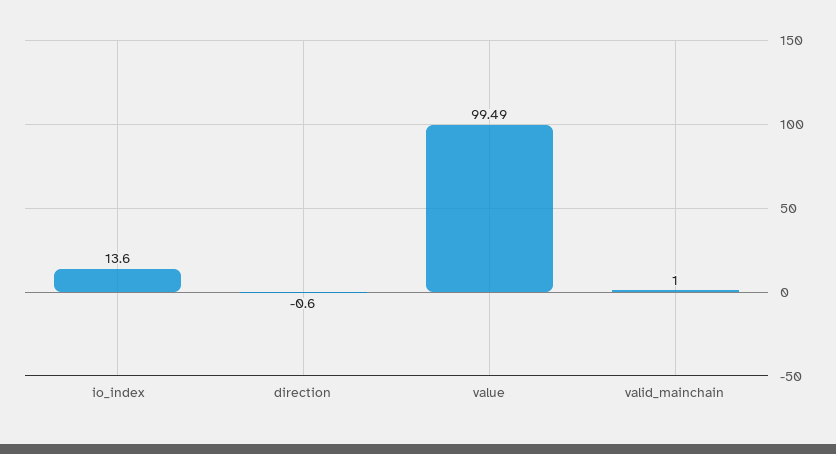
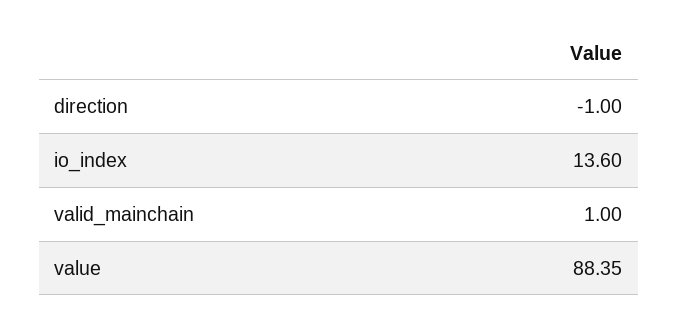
  {
    "io_index": 13.6,
-   "direction": -0.6,
+   "direction": -1,
-   "value": 99.49,
+   "value": 88.35,
    "valid_mainchain": 1
  }

